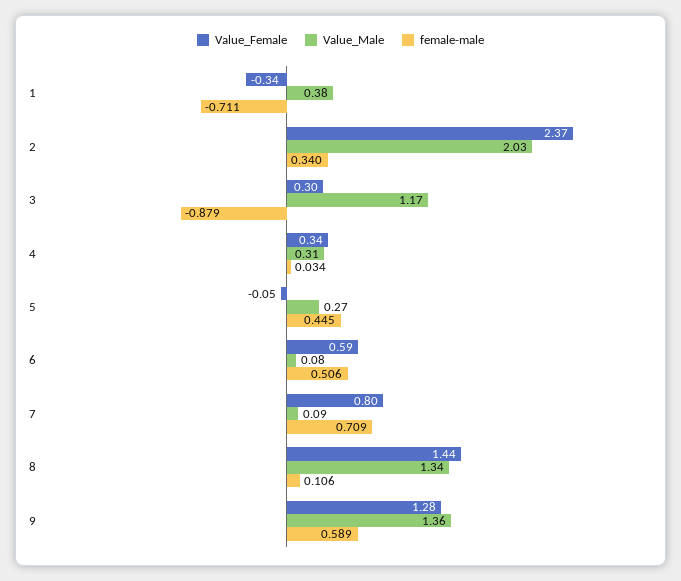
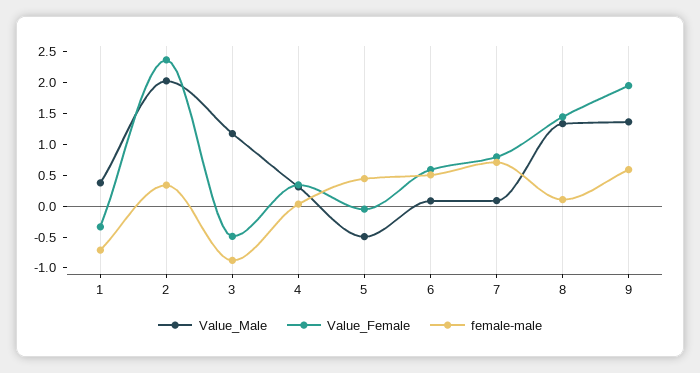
  {
    "Value_Female": {
      "1": -0.34,
      "2": 2.37,
-     "3": 0.3,
+     "3": -0.5,
      "4": 0.34,
      "5": -0.05,
      "6": 0.59,
      "7": 0.8,
      "8": 1.44,
-     "9": 1.28
+     "9": 2
    },
    "Value_Male": {
      "1": 0.38,
      "2": 2.03,
      "3": 1.17,
      "4": 0.31,
-     "5": 0.27,
+     "5": -0.5,
      "6": 0.08,
      "7": 0.09,
      "8": 1.34,
      "9": 1.36
    },
    "female-male": {
      "1": -0.711,
      "2": 0.34,
      "3": -0.879,
      "4": 0.034,
      "5": 0.445,
      "6": 0.506,
      "7": 0.709,
      "8": 0.106,
      "9": 0.589
    }
  }

